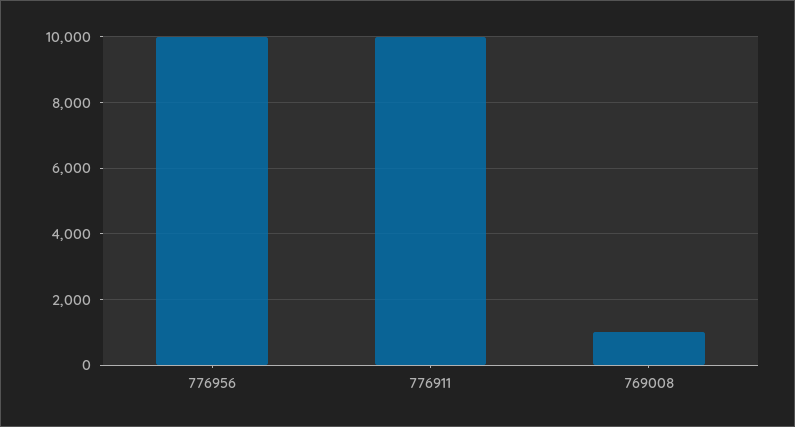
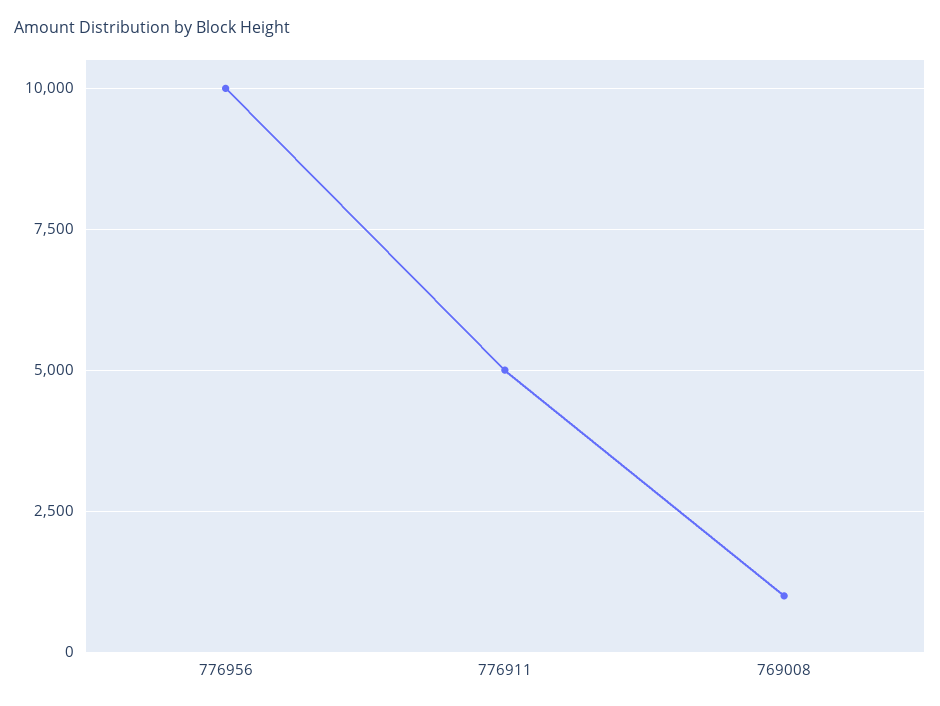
  {
    "776956": 10000,
-   "776911": 10000,
+   "776911": 5000,
    "769008": 1000
  }

